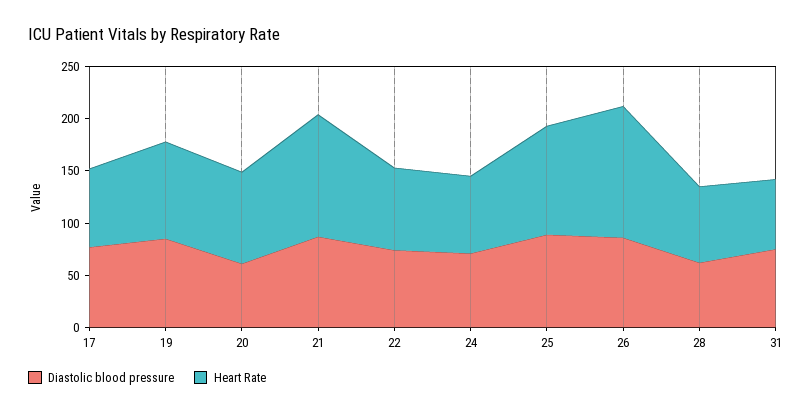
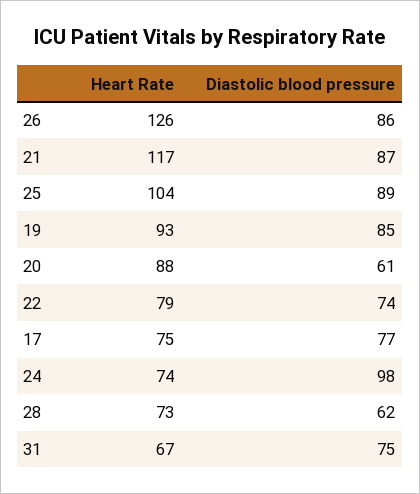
  {
    "Diastolic blood pressure": {
      "17": 77,
      "19": 85,
      "20": 61,
      "21": 87,
      "22": 74,
-     "24": 70,
+     "24": 98,
      "25": 89,
      "26": 86,
      "28": 62,
      "31": 75
    },
    "Heart Rate": {
      "17": 75,
      "19": 93,
      "20": 88,
      "21": 117,
      "22": 79,
      "24": 74,
      "25": 104,
      "26": 126,
      "28": 73,
      "31": 67
    }
  }

